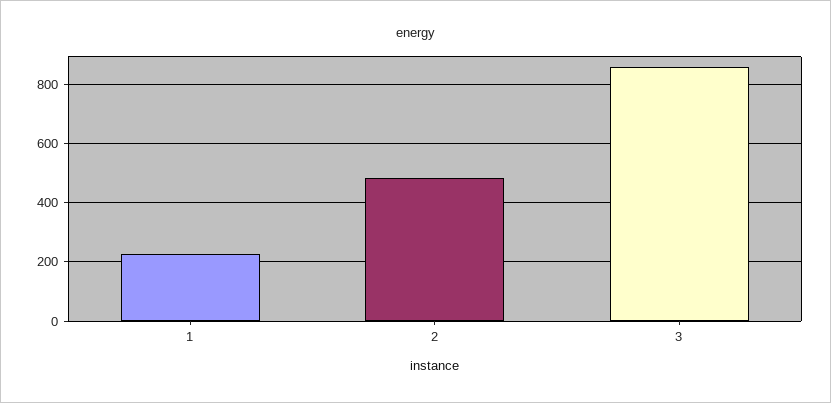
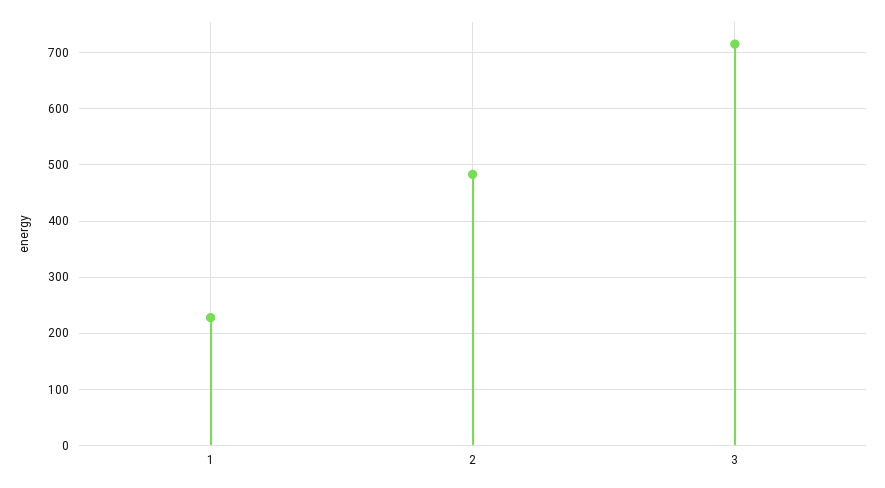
  {
    "1": 220,
    "2": 480,
-   "3": 850
+   "3": 720
  }

